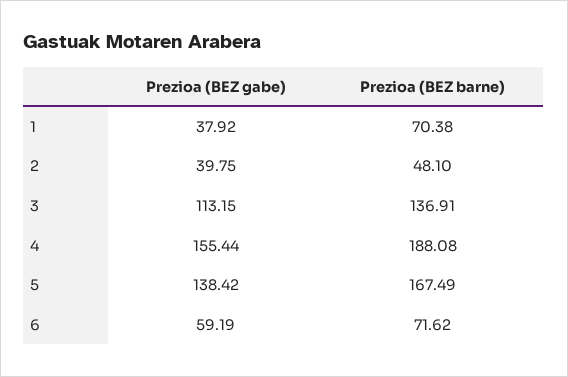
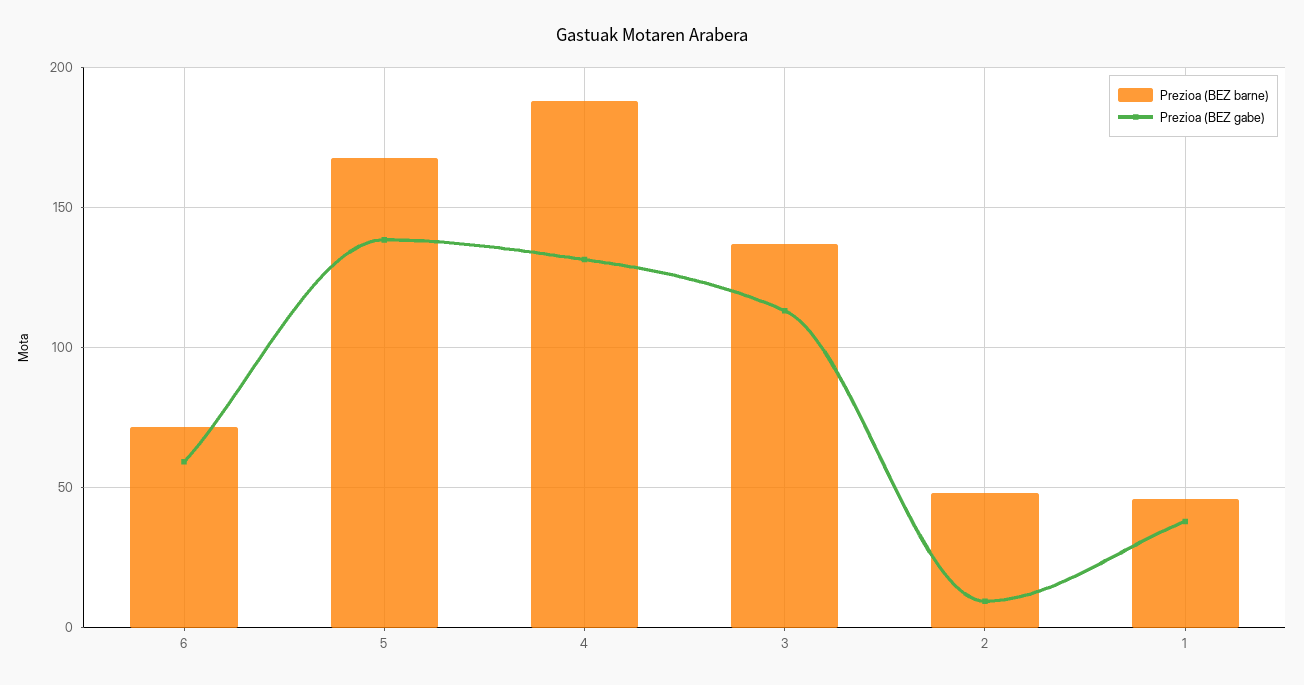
  {
    "Prezioa (BEZ gabe)": {
      "1": 37.92,
-     "2": 39.75,
+     "2": 10,
      "3": 113.15,
-     "4": 155.44,
+     "4": 130,
      "5": 138.42,
      "6": 59.19
    },
    "Prezioa (BEZ barne)": {
-     "1": 70.38,
+     "1": 45,
      "2": 48.1,
      "3": 136.91,
      "4": 188.08,
      "5": 167.49,
      "6": 71.62
    }
  }

